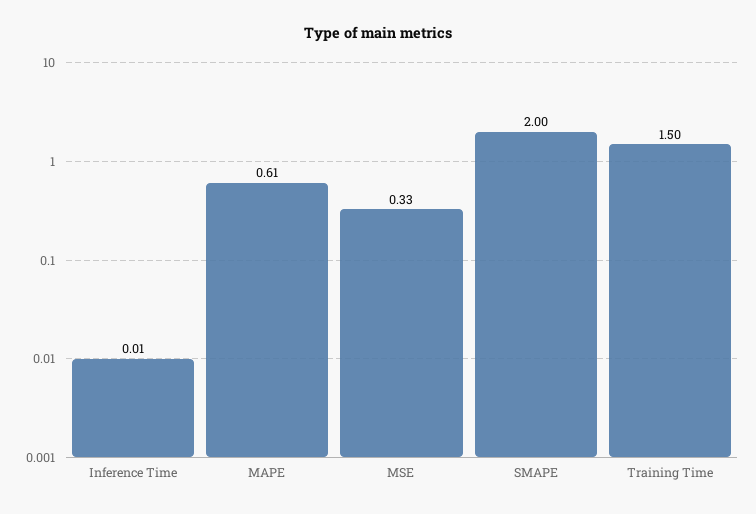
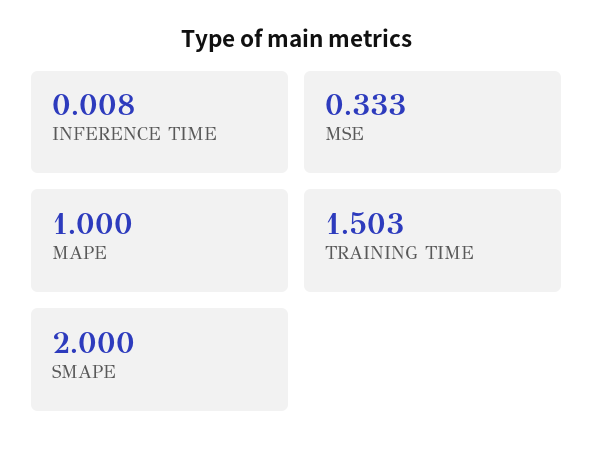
  {
    "Inference Time": 0.008,
-   "MAPE": 0.61,
+   "MAPE": 1,
    "MSE": 0.333,
    "SMAPE": 2,
    "Training Time": 1.503
  }

